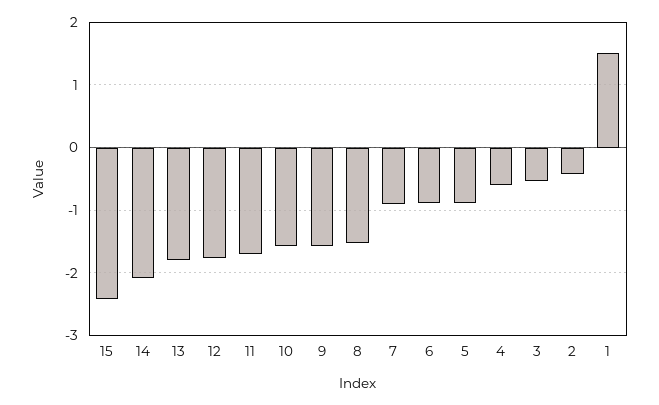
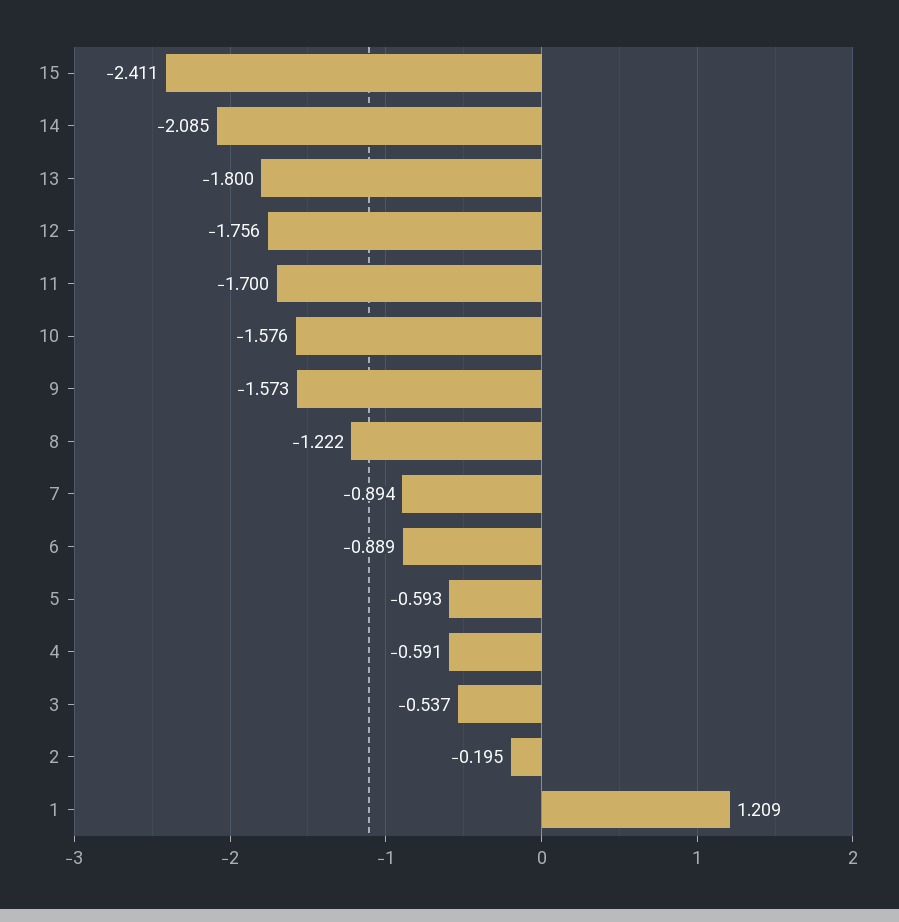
  {
    "15": -2.411,
    "14": -2.085,
    "13": -1.8,
    "12": -1.756,
    "11": -1.7,
    "10": -1.576,
    "9": -1.573,
-   "8": -1.5,
+   "8": -1.222,
    "7": -0.894,
    "6": -0.889,
-   "5": -0.9,
+   "5": -0.593,
    "4": -0.591,
    "3": -0.537,
-   "2": -0.4,
+   "2": -0.195,
-   "1": 1.5
+   "1": 1.209
  }

